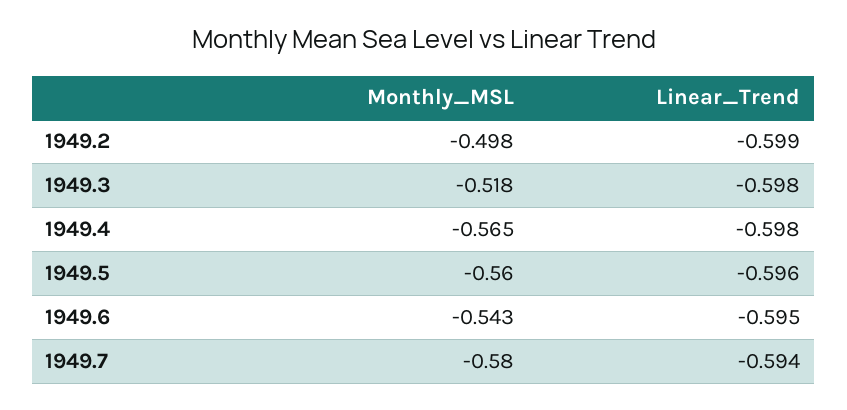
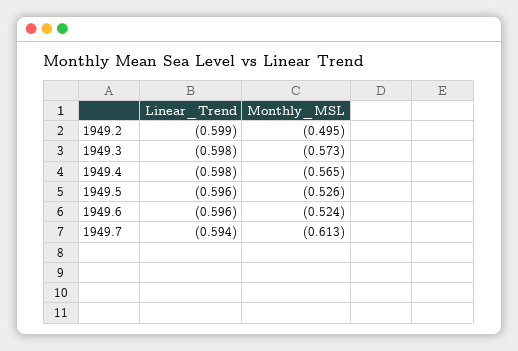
  {
    "Monthly_MSL": {
-     "1949.2": -0.498,
+     "1949.2": -0.495,
-     "1949.3": -0.518,
+     "1949.3": -0.573,
      "1949.4": -0.565,
-     "1949.5": -0.56,
+     "1949.5": -0.526,
-     "1949.6": -0.543,
+     "1949.6": -0.524,
-     "1949.7": -0.58
+     "1949.7": -0.613
    },
    "Linear_Trend": {
      "1949.2": -0.599,
      "1949.3": -0.598,
      "1949.4": -0.598,
      "1949.5": -0.596,
-     "1949.6": -0.595,
+     "1949.6": -0.596,
      "1949.7": -0.594
    }
  }

